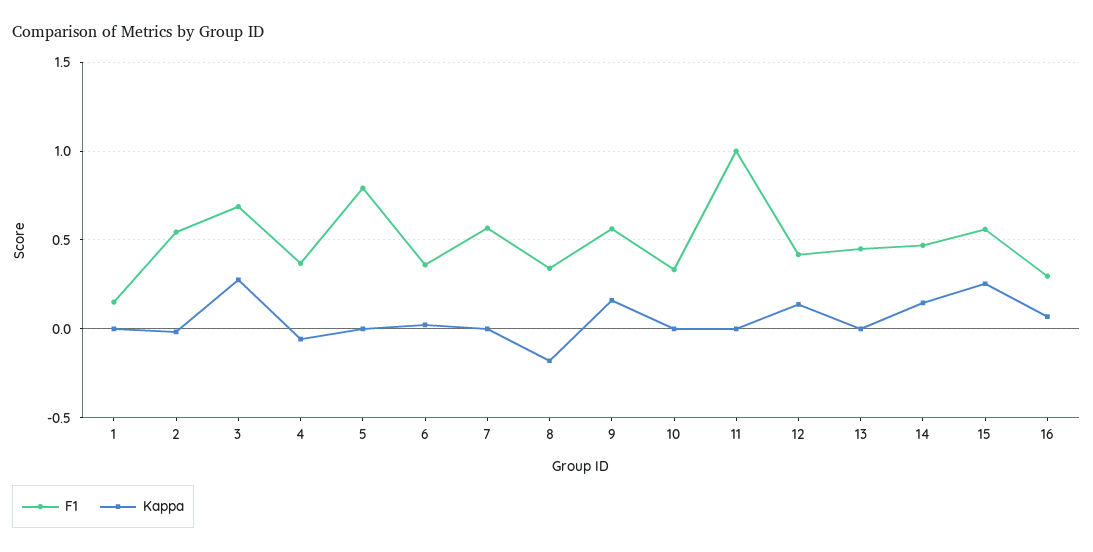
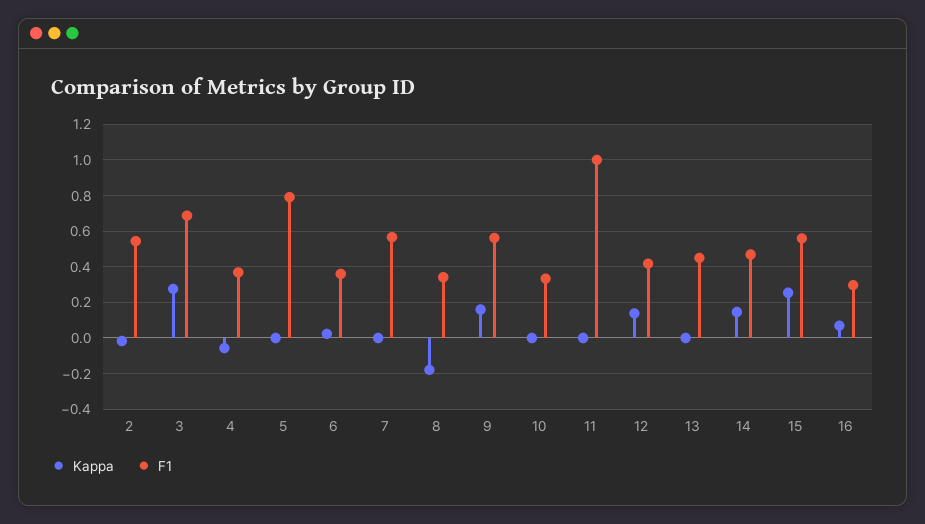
  {
    "F1": {
-     "1": 0.15,
      "2": 0.55,
      "3": 0.7,
      "4": 0.35,
      "5": 0.8,
      "6": 0.35,
      "7": 0.55,
      "8": 0.35,
      "9": 0.55,
      "10": 0.35,
      "11": 1,
      "12": 0.4,
      "13": 0.45,
      "14": 0.45,
      "15": 0.55,
      "16": 0.3
    },
    "Kappa": {
-     "1": 0,
      "2": 0,
      "3": 0.3,
      "4": -0.05,
      "5": 0,
      "6": 0,
      "7": 0,
      "8": -0.2,
      "9": 0.15,
      "10": 0,
      "11": 0,
      "12": 0.15,
      "13": 0,
      "14": 0.15,
      "15": 0.25,
      "16": 0.05
    }
  }

